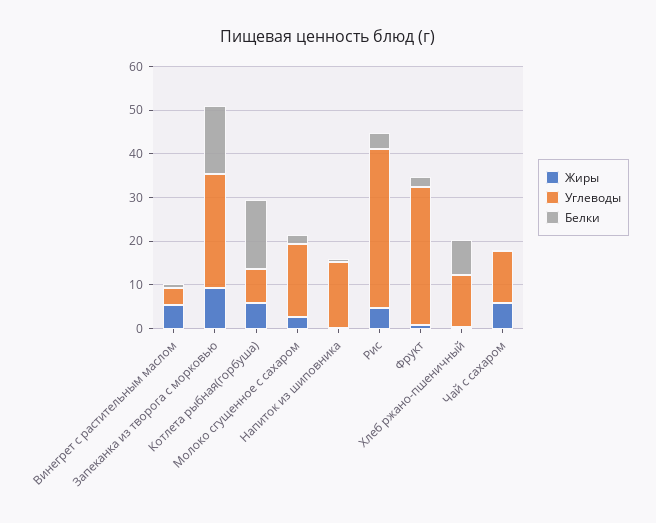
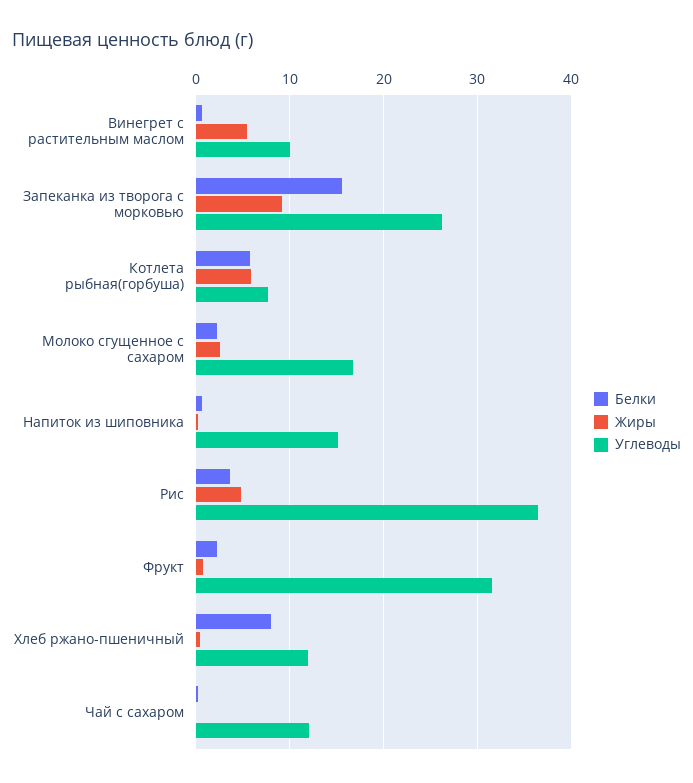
  {
    "Жиры": {
      "Винегрет с растительным маслом": 5,
      "Запеканка из творога с морковью": 9,
      "Котлета рыбная(горбуша)": 6,
      "Молоко сгущенное с сахаром": 3,
      "Напиток из шиповника": 0,
      "Рис": 5,
      "Фрукт": 1,
      "Хлеб ржано-пшеничный": 0,
-     "Чай с сахаром": 6
+     "Чай с сахаром": 0
    },
    "Углеводы": {
-     "Винегрет с растительным маслом": 4,
+     "Винегрет с растительным маслом": 10,
      "Запеканка из творога с морковью": 26,
      "Котлета рыбная(горбуша)": 8,
      "Молоко сгущенное с сахаром": 17,
      "Напиток из шиповника": 15,
      "Рис": 36,
      "Фрукт": 32,
      "Хлеб ржано-пшеничный": 12,
      "Чай с сахаром": 12
    },
    "Белки": {
      "Винегрет с растительным маслом": 1,
      "Запеканка из творога с морковью": 16,
-     "Котлета рыбная(горбуша)": 16,
+     "Котлета рыбная(горбуша)": 6,
      "Молоко сгущенное с сахаром": 2,
      "Напиток из шиповника": 1,
      "Рис": 4,
      "Фрукт": 2,
      "Хлеб ржано-пшеничный": 8,
      "Чай с сахаром": 0
    }
  }

